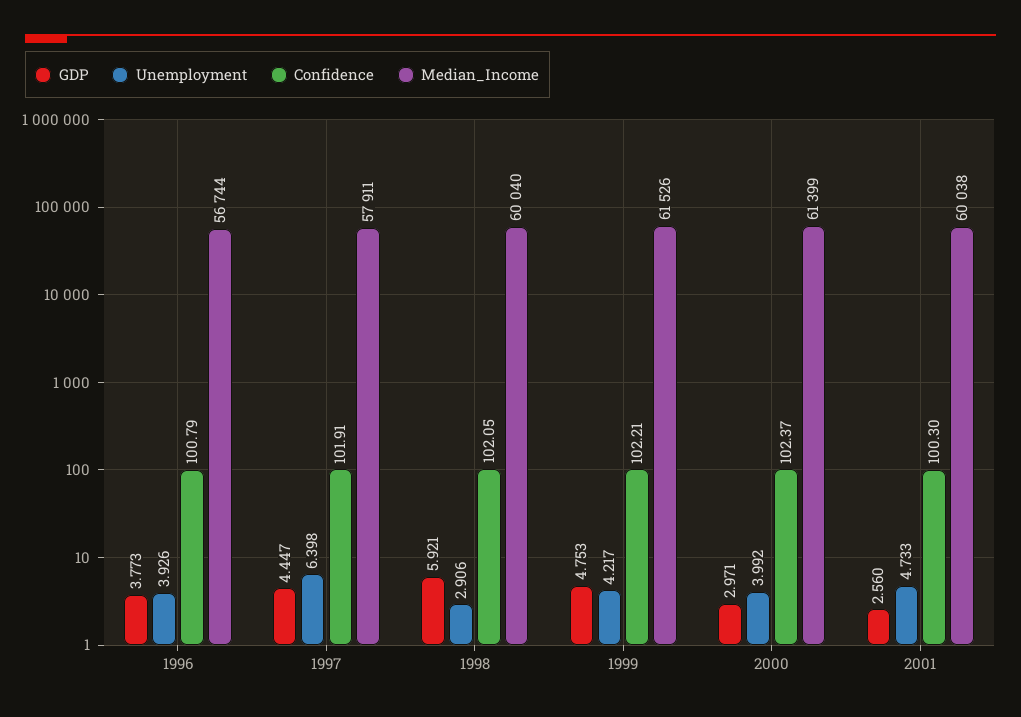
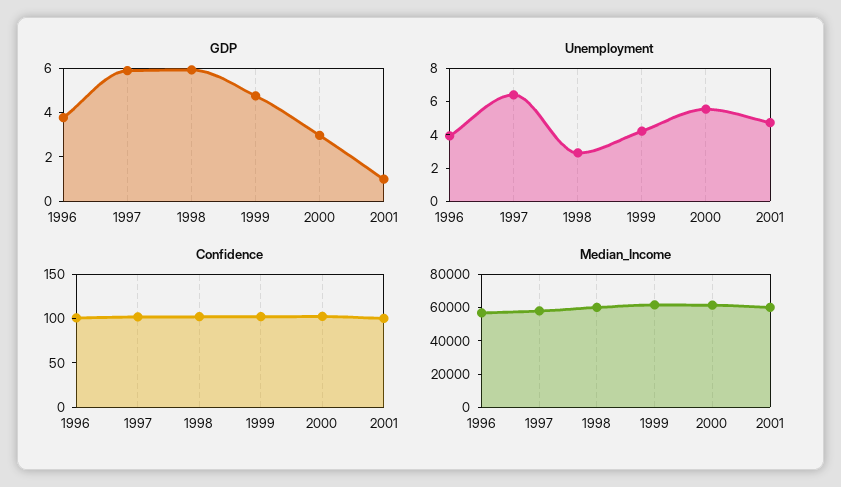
  {
    "GDP": {
      "1996": 3.773,
-     "1997": 4.447,
+     "1997": 6,
      "1998": 5.921,
      "1999": 4.753,
      "2000": 2.971,
-     "2001": 2.56
+     "2001": 1
    },
    "Unemployment": {
      "1996": 3.926,
      "1997": 6.398,
      "1998": 2.906,
      "1999": 4.217,
-     "2000": 3.992,
+     "2000": 5.5,
      "2001": 4.733
    },
    "Confidence": {
      "1996": 100.79,
      "1997": 101.91,
      "1998": 102.05,
      "1999": 102.21,
      "2000": 102.37,
      "2001": 100.3
    },
    "Median_Income": {
      "1996": 56744,
      "1997": 57911,
      "1998": 60040,
      "1999": 61526,
      "2000": 61399,
      "2001": 60038
    }
  }

